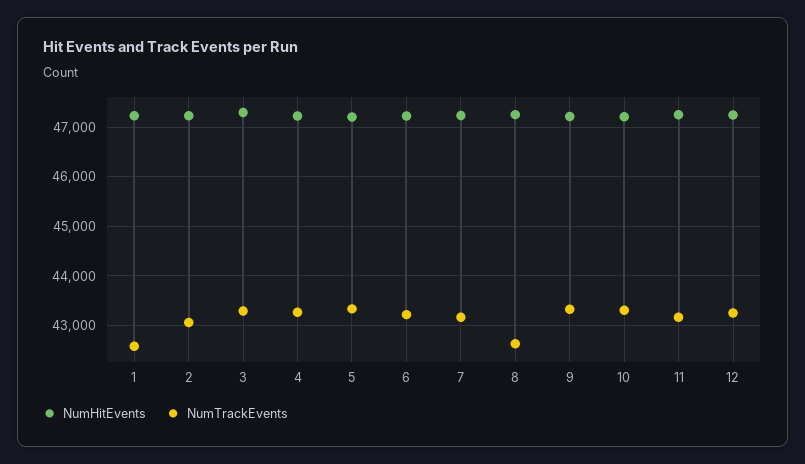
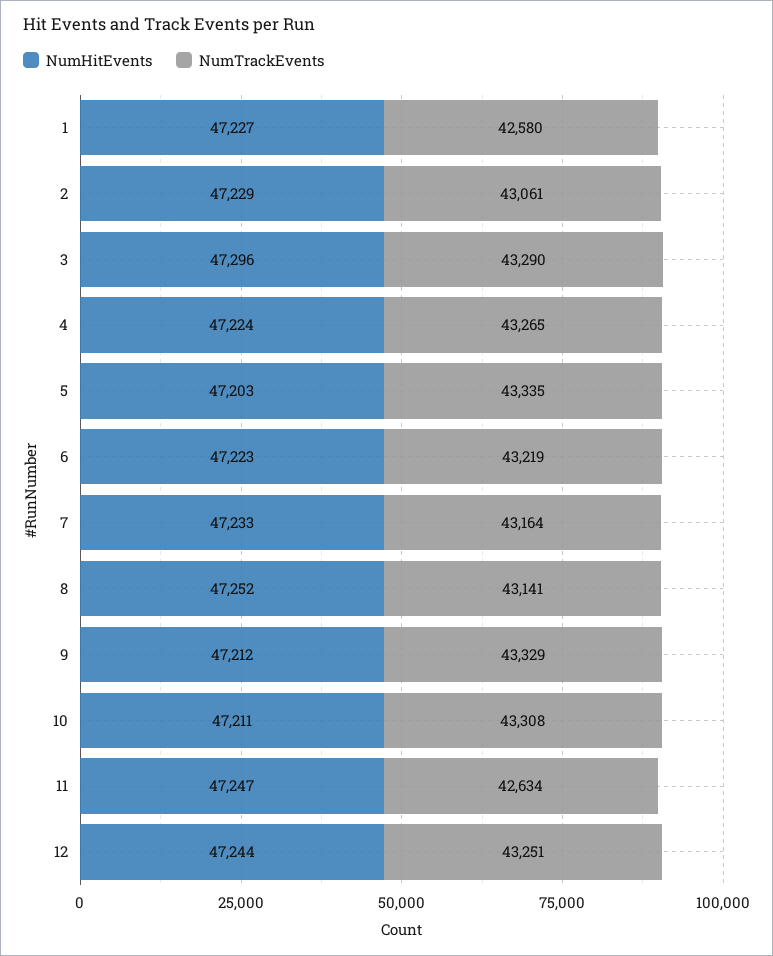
  {
    "NumHitEvents": {
      "1": 47227,
      "2": 47229,
      "3": 47296,
      "4": 47224,
      "5": 47203,
      "6": 47223,
      "7": 47233,
      "8": 47252,
      "9": 47212,
      "10": 47211,
      "11": 47247,
      "12": 47244
    },
    "NumTrackEvents": {
      "1": 42580,
      "2": 43061,
      "3": 43290,
      "4": 43265,
      "5": 43335,
      "6": 43219,
      "7": 43164,
-     "8": 42600,
+     "8": 43141,
      "9": 43329,
      "10": 43308,
-     "11": 43200,
+     "11": 42634,
      "12": 43251
    }
  }

